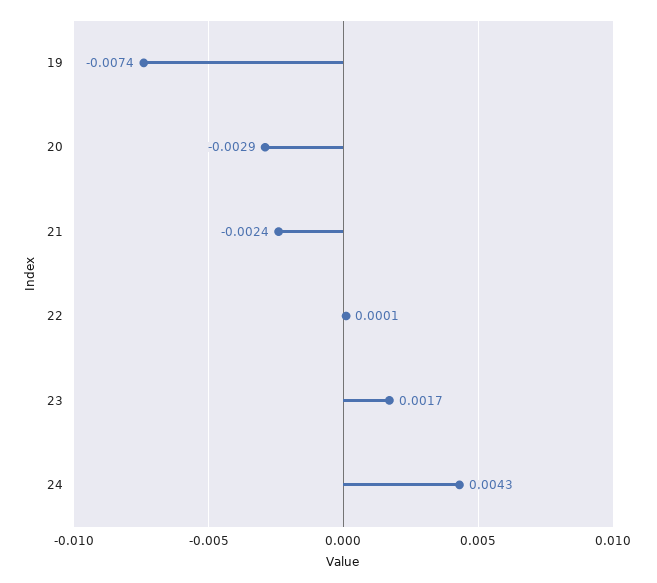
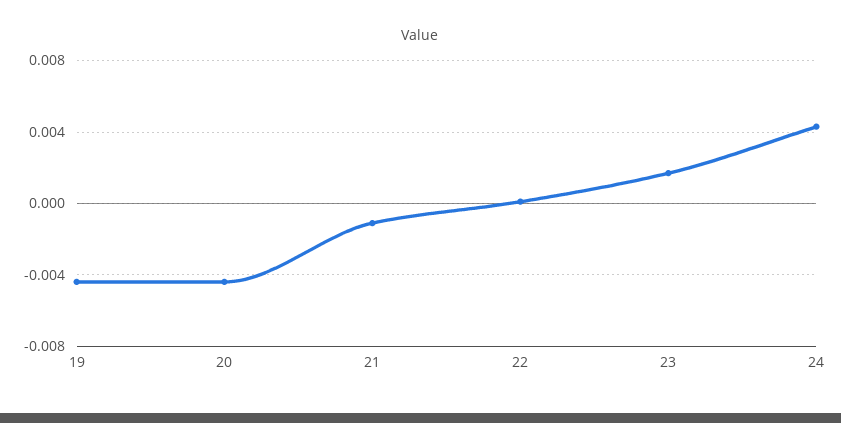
  {
-   "19": -0.0074,
+   "19": -0.0045,
-   "20": -0.0029,
+   "20": -0.0045,
-   "21": -0.0024,
+   "21": -0.001,
    "22": 0.0001,
    "23": 0.0017,
    "24": 0.0043
  }

